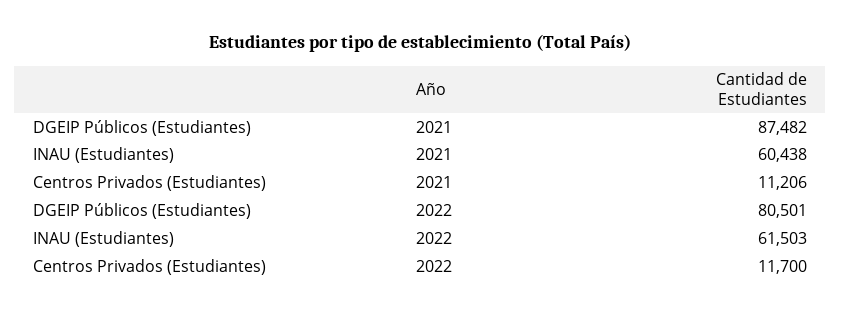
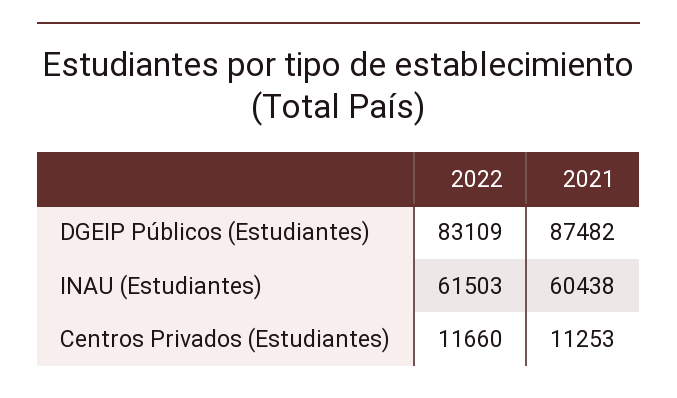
  {
    "DGEIP Públicos (Estudiantes)": {
      "2021": 87482,
-     "2022": 80501
+     "2022": 83109
    },
    "INAU (Estudiantes)": {
      "2021": 60438,
      "2022": 61503
    },
    "Centros Privados (Estudiantes)": {
-     "2021": 11206,
+     "2021": 11253,
-     "2022": 11700
+     "2022": 11660
    }
  }

